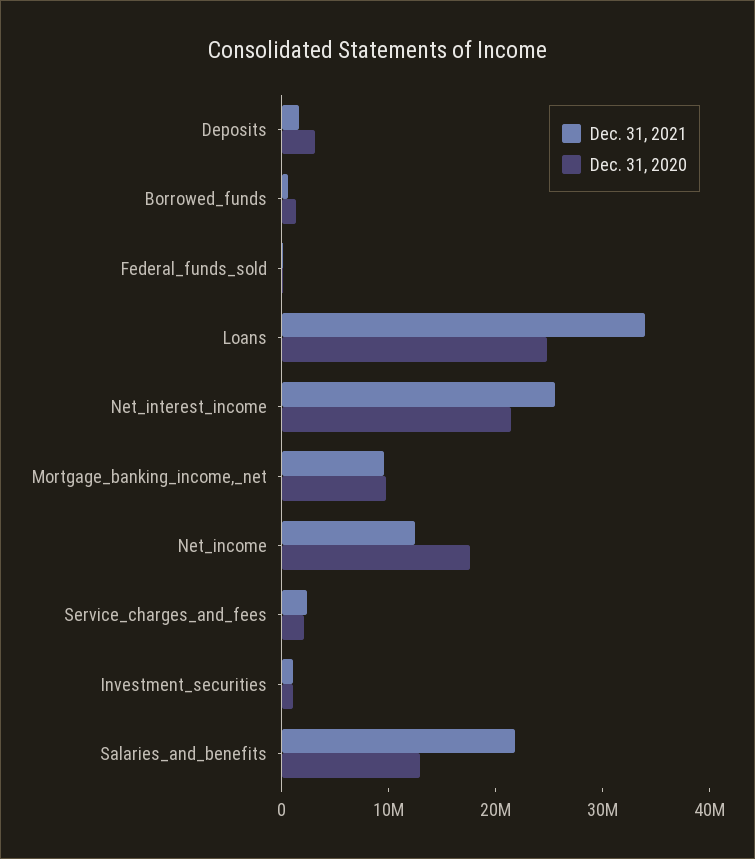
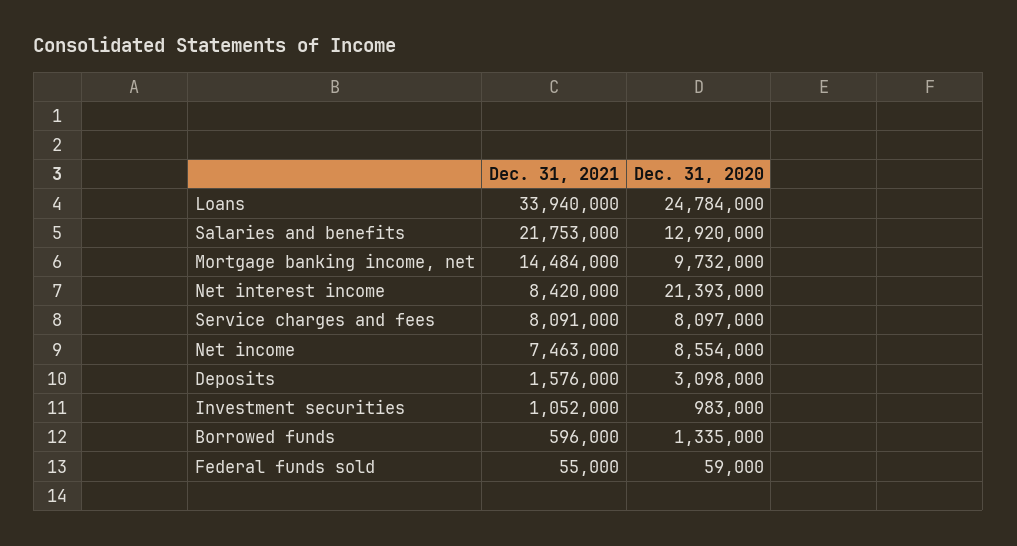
  {
    "Dec. 31, 2021": {
      "Deposits": 1576000,
      "Borrowed_funds": 596000,
      "Federal_funds_sold": 55000,
      "Loans": 33940000,
-     "Net_interest_income": 26000000,
+     "Net_interest_income": 8420000,
-     "Mortgage_banking_income,_net": 10000000,
+     "Mortgage_banking_income,_net": 14484000,
-     "Net_income": 12000000,
+     "Net_income": 7463000,
-     "Service_charges_and_fees": 2000000,
+     "Service_charges_and_fees": 8091000,
      "Investment_securities": 1052000,
      "Salaries_and_benefits": 21753000
    },
    "Dec. 31, 2020": {
      "Deposits": 3098000,
      "Borrowed_funds": 1335000,
      "Federal_funds_sold": 59000,
      "Loans": 24784000,
      "Net_interest_income": 21393000,
      "Mortgage_banking_income,_net": 9732000,
-     "Net_income": 18000000,
+     "Net_income": 8554000,
-     "Service_charges_and_fees": 2000000,
+     "Service_charges_and_fees": 8097000,
      "Investment_securities": 983000,
      "Salaries_and_benefits": 12920000
    }
  }

